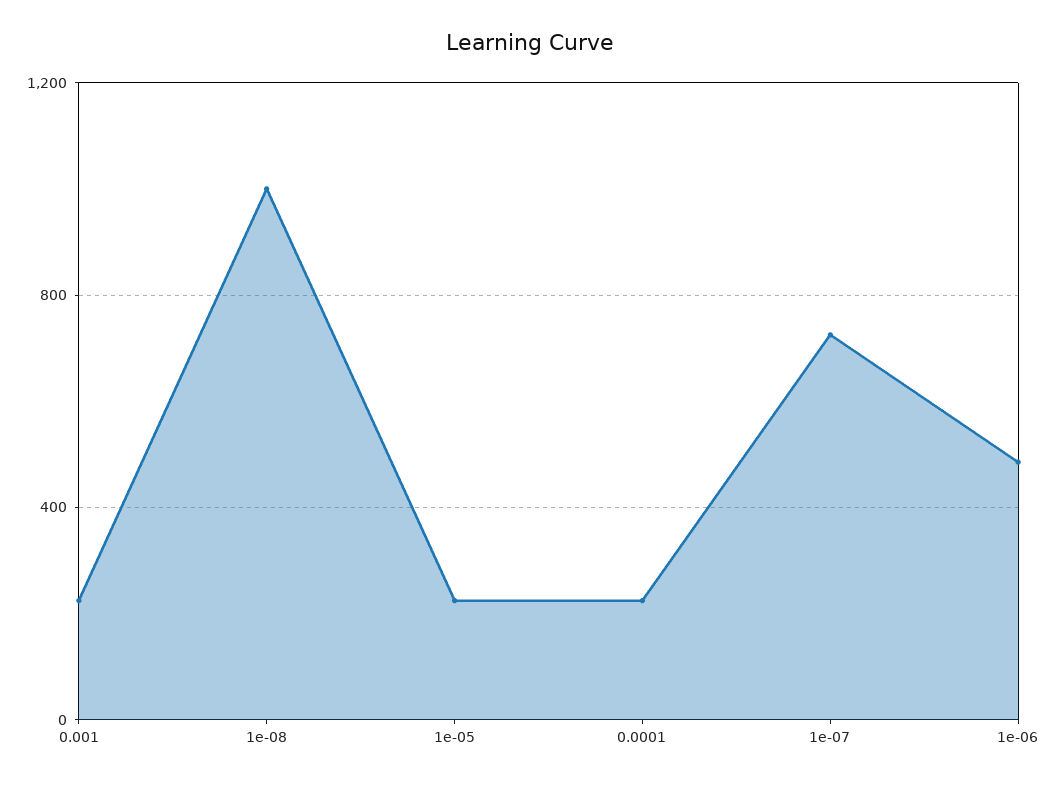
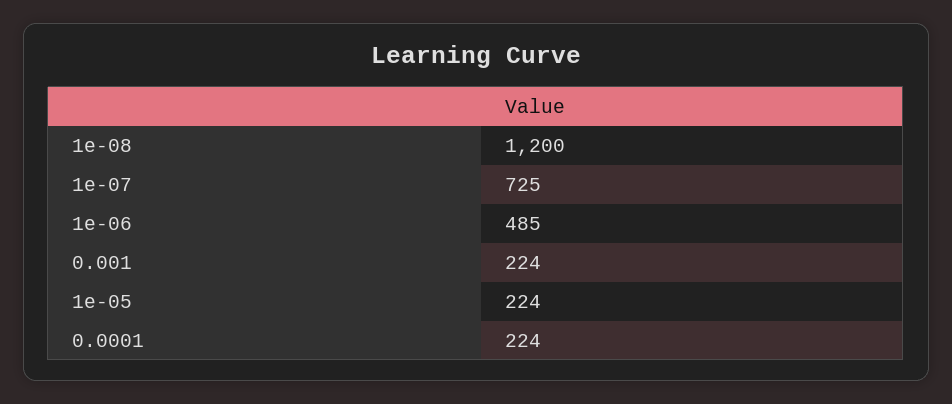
  {
    "0.001": 224,
-   "1e-08": 1000,
+   "1e-08": 1200,
    "1e-05": 224,
    "0.0001": 224,
    "1e-07": 725,
    "1e-06": 485
  }

